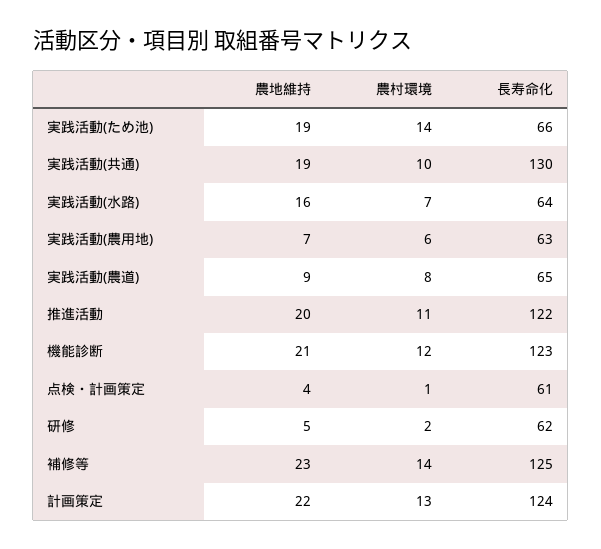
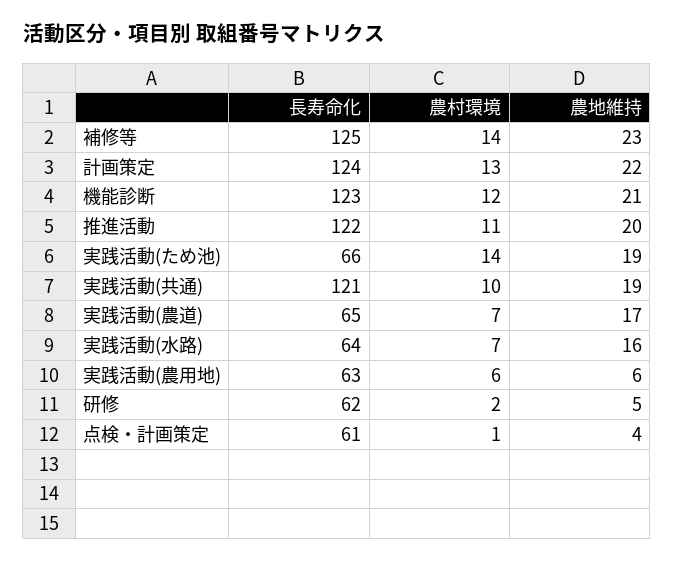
  {
    "農地維持": {
      "実践活動(ため池)": 19,
      "実践活動(共通)": 19,
      "実践活動(水路)": 16,
-     "実践活動(農用地)": 7,
+     "実践活動(農用地)": 6,
-     "実践活動(農道)": 9,
+     "実践活動(農道)": 17,
      "推進活動": 20,
      "機能診断": 21,
      "点検・計画策定": 4,
      "研修": 5,
      "補修等": 23,
      "計画策定": 22
    },
    "農村環境": {
      "実践活動(ため池)": 14,
      "実践活動(共通)": 10,
      "実践活動(水路)": 7,
      "実践活動(農用地)": 6,
-     "実践活動(農道)": 8,
+     "実践活動(農道)": 7,
      "推進活動": 11,
      "機能診断": 12,
      "点検・計画策定": 1,
      "研修": 2,
      "補修等": 14,
      "計画策定": 13
    },
    "長寿命化": {
      "実践活動(ため池)": 66,
-     "実践活動(共通)": 130,
+     "実践活動(共通)": 121,
      "実践活動(水路)": 64,
      "実践活動(農用地)": 63,
      "実践活動(農道)": 65,
      "推進活動": 122,
      "機能診断": 123,
      "点検・計画策定": 61,
      "研修": 62,
      "補修等": 125,
      "計画策定": 124
    }
  }

